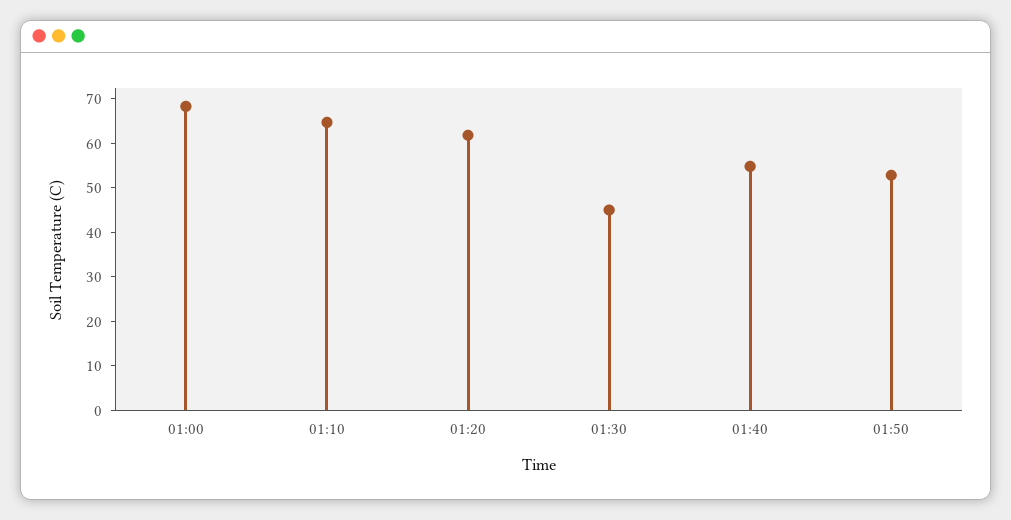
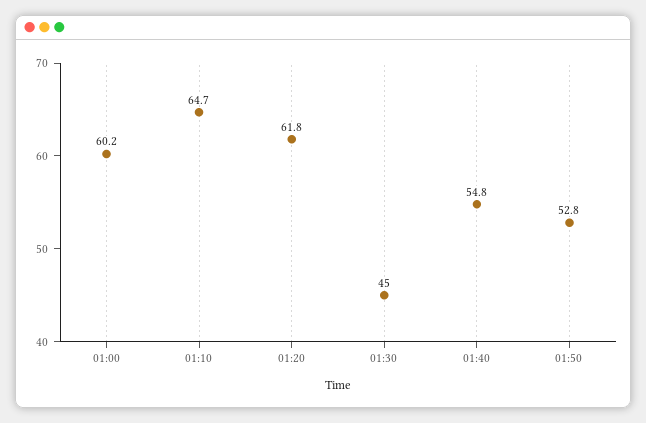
  {
-   "01:00": 68,
+   "01:00": 60.2,
    "01:10": 64.7,
    "01:20": 61.8,
    "01:30": 45,
    "01:40": 54.8,
    "01:50": 52.8
  }

